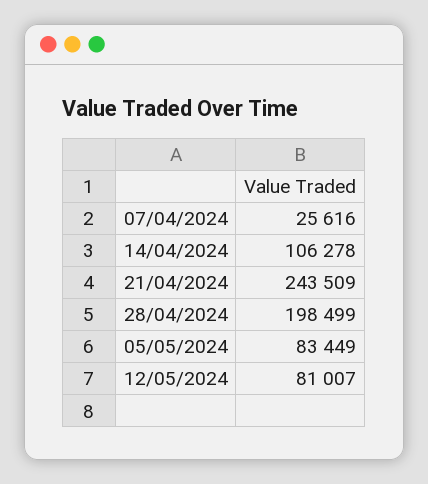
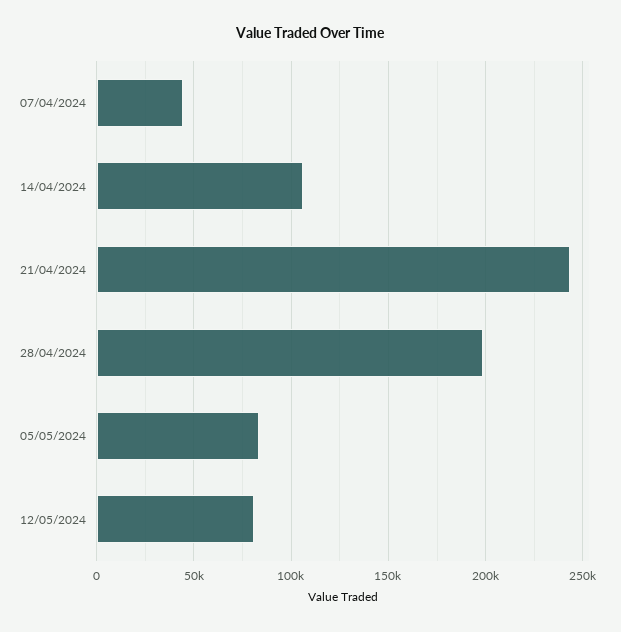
  {
-   "07/04/2024": 25616,
+   "07/04/2024": 45000,
    "14/04/2024": 106278,
    "21/04/2024": 243509,
    "28/04/2024": 198499,
    "05/05/2024": 83449,
    "12/05/2024": 81007
  }

